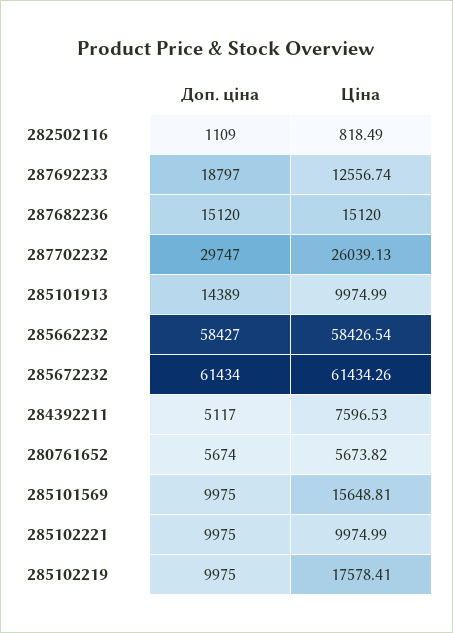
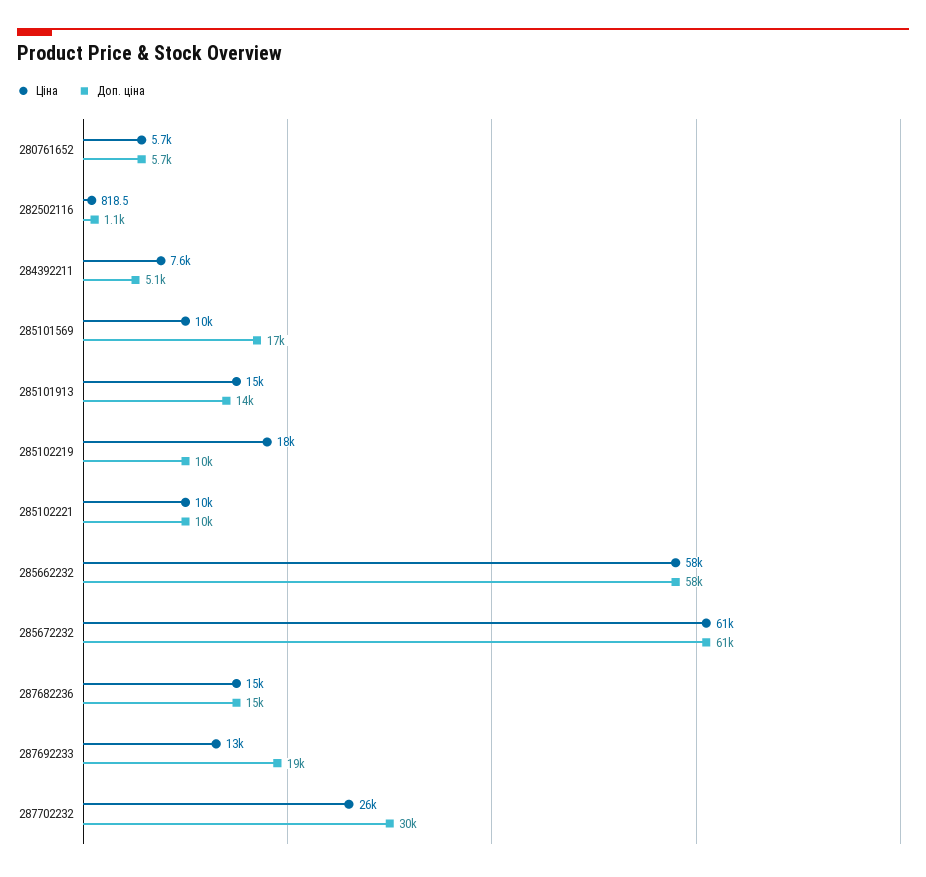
  {
    "Доп. ціна": {
      "282502116": 1109,
      "287692233": 18797,
      "287682236": 15120,
      "287702232": 29747,
      "285101913": 14389,
      "285662232": 58427,
      "285672232": 61434,
      "284392211": 5117,
      "280761652": 5674,
-     "285101569": 9975,
+     "285101569": 17000,
      "285102221": 9975,
      "285102219": 9975
    },
    "Ціна": {
      "282502116": 818.49,
      "287692233": 12556.74,
      "287682236": 15120,
      "287702232": 26039.13,
-     "285101913": 9974.99,
+     "285101913": 15000,
      "285662232": 58426.54,
      "285672232": 61434.26,
      "284392211": 7596.53,
      "280761652": 5673.82,
-     "285101569": 15648.81,
+     "285101569": 10000,
      "285102221": 9974.99,
      "285102219": 17578.41
    }
  }

